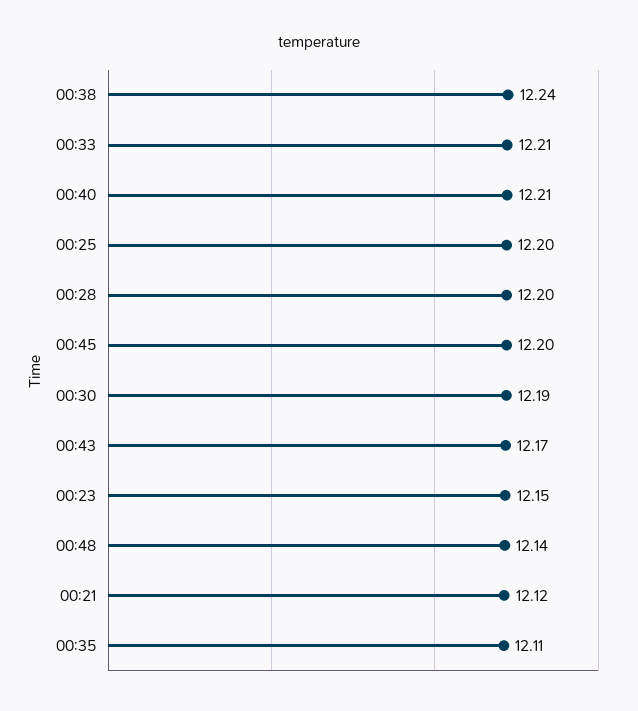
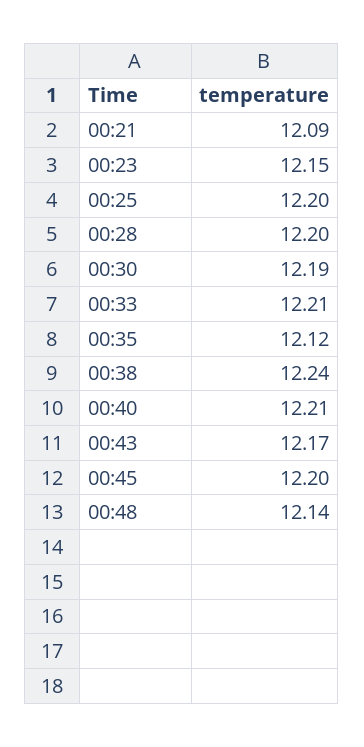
  {
    "00:38": 12.24,
    "00:33": 12.21,
    "00:40": 12.21,
    "00:25": 12.2,
    "00:28": 12.2,
    "00:45": 12.2,
    "00:30": 12.19,
    "00:43": 12.17,
    "00:23": 12.15,
    "00:48": 12.14,
-   "00:21": 12.12,
+   "00:21": 12.09,
-   "00:35": 12.11
+   "00:35": 12.12
  }

